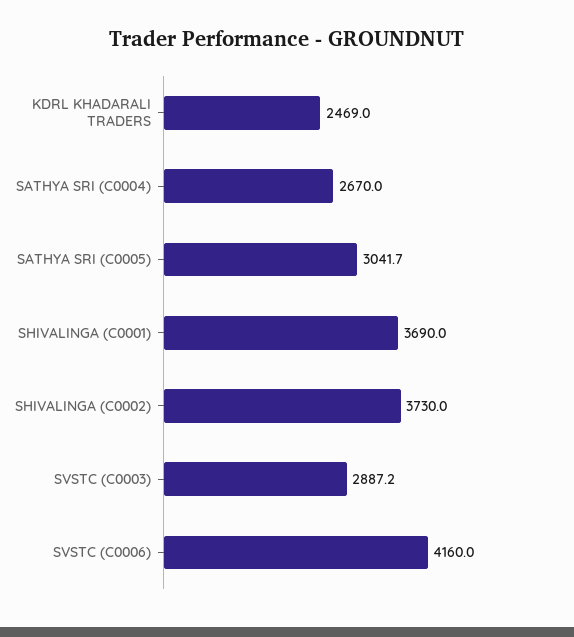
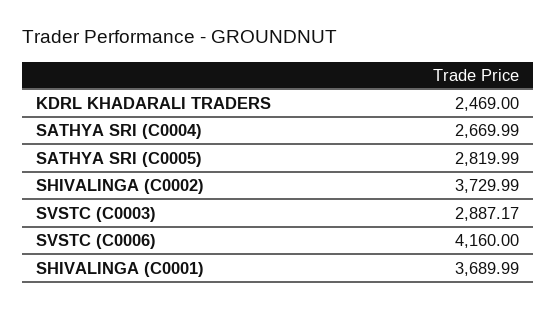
  {
    "KDRL KHADARALI TRADERS": 2469,
    "SATHYA SRI (C0004)": 2669.99,
-   "SATHYA SRI (C0005)": 3041.7,
+   "SATHYA SRI (C0005)": 2819.99,
    "SHIVALINGA (C0001)": 3689.99,
    "SHIVALINGA (C0002)": 3729.99,
    "SVSTC (C0003)": 2887.17,
    "SVSTC (C0006)": 4160
  }

